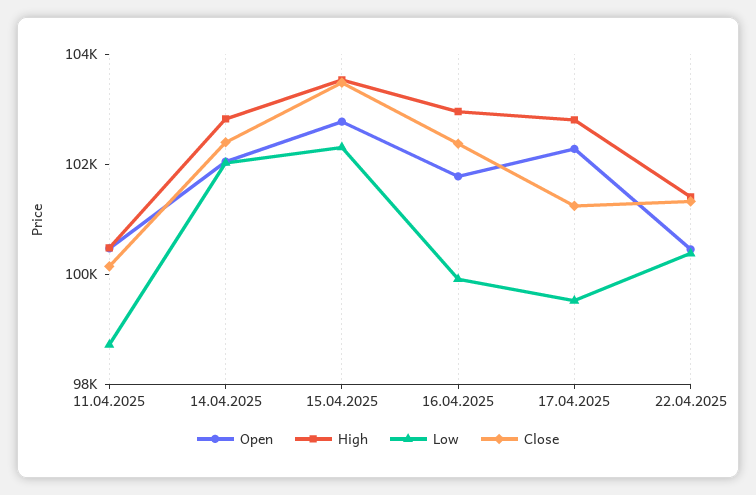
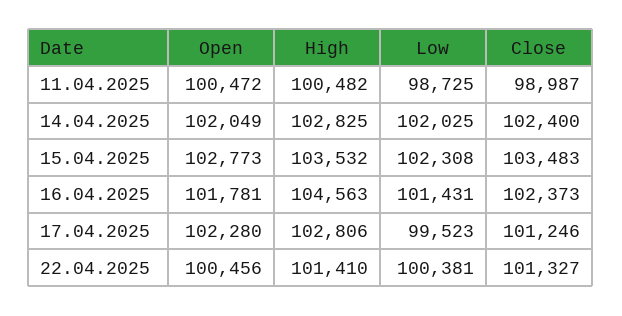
  {
    "Open": {
      "11.04.2025": 100472,
      "14.04.2025": 102049,
      "15.04.2025": 102773,
      "16.04.2025": 101781,
      "17.04.2025": 102280,
      "22.04.2025": 100456
    },
    "High": {
      "11.04.2025": 100482,
      "14.04.2025": 102825,
      "15.04.2025": 103532,
-     "16.04.2025": 103000,
+     "16.04.2025": 104563,
      "17.04.2025": 102806,
      "22.04.2025": 101410
    },
    "Low": {
      "11.04.2025": 98725,
      "14.04.2025": 102025,
      "15.04.2025": 102308,
-     "16.04.2025": 100000,
+     "16.04.2025": 101431,
      "17.04.2025": 99523,
      "22.04.2025": 100381
    },
    "Close": {
-     "11.04.2025": 100000,
+     "11.04.2025": 98987,
      "14.04.2025": 102400,
      "15.04.2025": 103483,
      "16.04.2025": 102373,
      "17.04.2025": 101246,
      "22.04.2025": 101327
    }
  }

